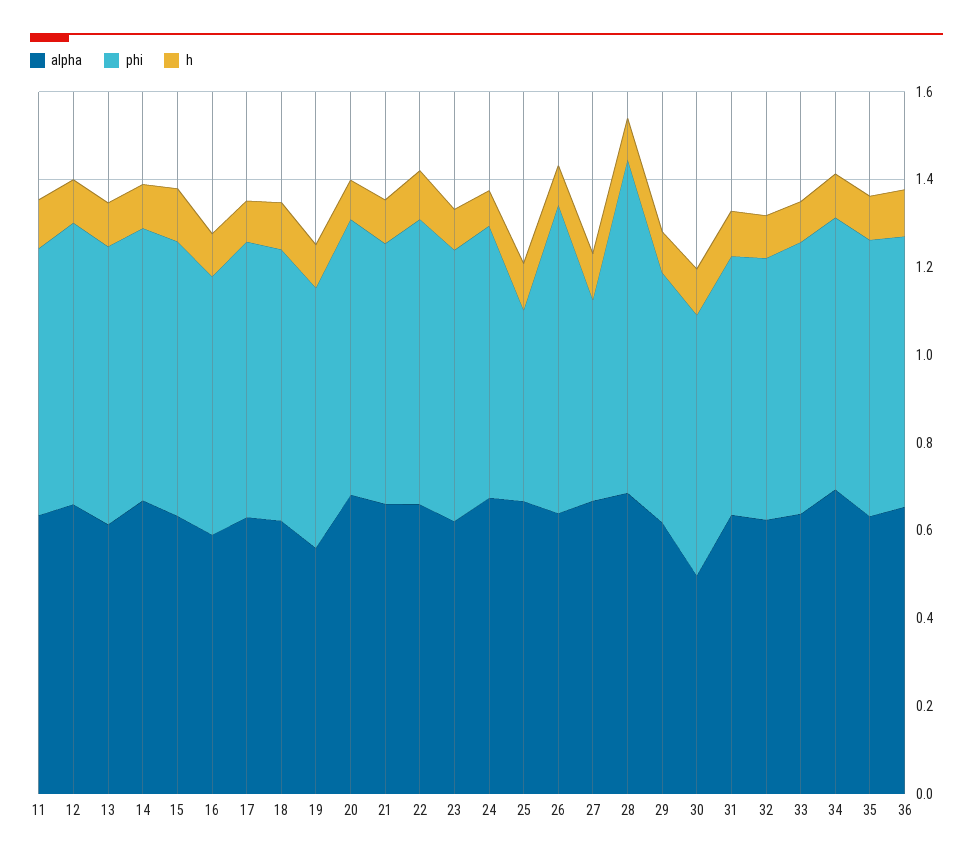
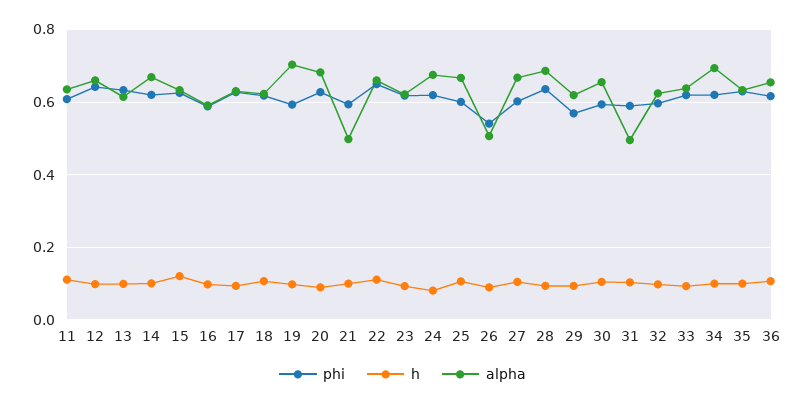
  {
    "alpha": {
      "11": 0.64,
      "12": 0.66,
      "13": 0.62,
      "14": 0.66,
      "15": 0.64,
      "16": 0.6,
      "17": 0.64,
      "18": 0.62,
-     "19": 0.55,
+     "19": 0.7,
      "20": 0.68,
-     "21": 0.65,
+     "21": 0.5,
      "22": 0.66,
      "23": 0.62,
      "24": 0.68,
      "25": 0.66,
-     "26": 0.65,
+     "26": 0.5,
      "27": 0.66,
      "28": 0.68,
      "29": 0.62,
-     "30": 0.5,
+     "30": 0.66,
-     "31": 0.65,
+     "31": 0.5,
      "32": 0.62,
      "33": 0.64,
      "34": 0.7,
      "35": 0.64,
      "36": 0.66
    },
    "phi": {
      "11": 0.6,
      "12": 0.64,
      "13": 0.64,
      "14": 0.62,
      "15": 0.62,
      "16": 0.58,
      "17": 0.62,
      "18": 0.62,
      "19": 0.6,
      "20": 0.62,
      "21": 0.6,
      "22": 0.64,
      "23": 0.62,
      "24": 0.62,
-     "25": 0.45,
+     "25": 0.6,
-     "26": 0.7,
+     "26": 0.54,
-     "27": 0.45,
+     "27": 0.6,
-     "28": 0.75,
+     "28": 0.64,
      "29": 0.56,
      "30": 0.6,
      "31": 0.58,
      "32": 0.6,
      "33": 0.62,
      "34": 0.62,
      "35": 0.62,
      "36": 0.62
    },
    "h": {
      "11": 0.12,
      "12": 0.1,
      "13": 0.1,
      "14": 0.1,
      "15": 0.12,
      "16": 0.1,
      "17": 0.1,
      "18": 0.1,
      "19": 0.1,
      "20": 0.08,
      "21": 0.1,
      "22": 0.12,
      "23": 0.1,
      "24": 0.08,
      "25": 0.1,
      "26": 0.08,
      "27": 0.1,
      "28": 0.1,
      "29": 0.1,
      "30": 0.1,
      "31": 0.1,
      "32": 0.1,
      "33": 0.1,
      "34": 0.1,
      "35": 0.1,
      "36": 0.1
    }
  }

